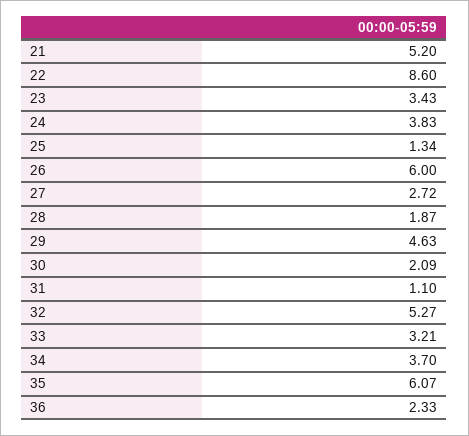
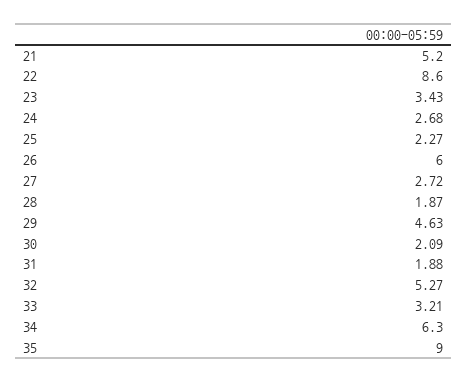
  {
    "21": 5.2,
    "22": 8.6,
    "23": 3.43,
-   "24": 3.83,
+   "24": 2.68,
-   "25": 1.34,
+   "25": 2.27,
    "26": 6,
    "27": 2.72,
    "28": 1.87,
    "29": 4.63,
    "30": 2.09,
-   "31": 1.1,
+   "31": 1.88,
    "32": 5.27,
    "33": 3.21,
-   "34": 3.7,
+   "34": 6.3,
-   "35": 6.07,
+   "35": 9
-   "36": 2.33
  }

